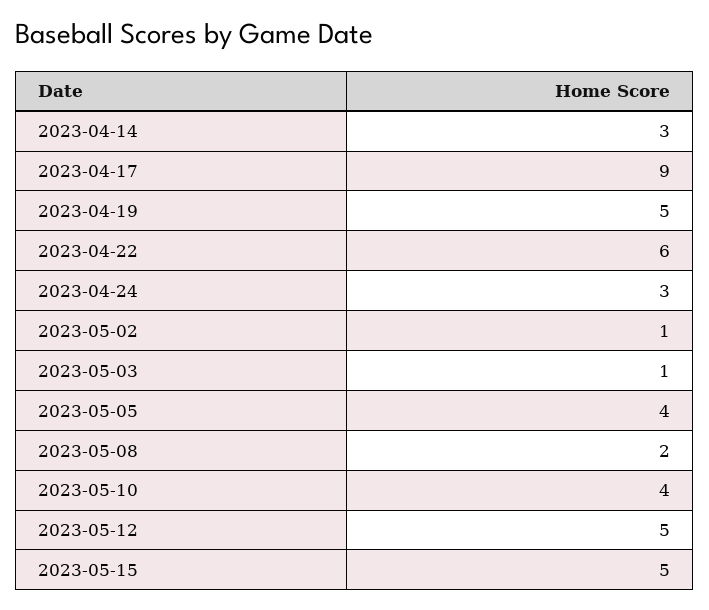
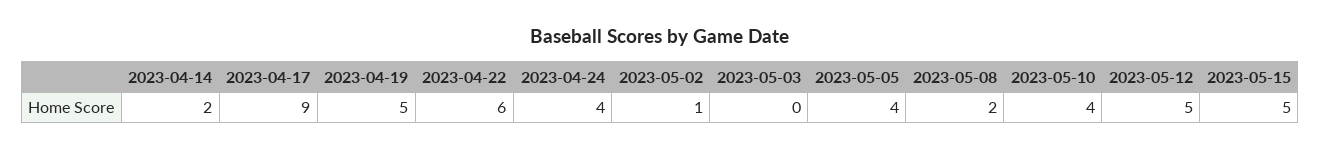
  {
-   "2023-04-14": 3,
+   "2023-04-14": 2,
    "2023-04-17": 9,
    "2023-04-19": 5,
    "2023-04-22": 6,
-   "2023-04-24": 3,
+   "2023-04-24": 4,
    "2023-05-02": 1,
-   "2023-05-03": 1,
+   "2023-05-03": 0,
    "2023-05-05": 4,
    "2023-05-08": 2,
    "2023-05-10": 4,
    "2023-05-12": 5,
    "2023-05-15": 5
  }

